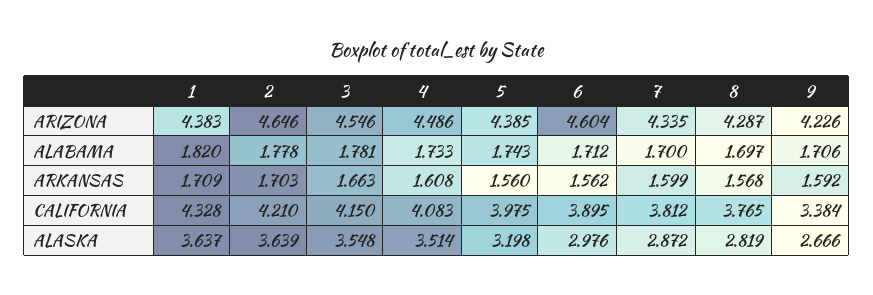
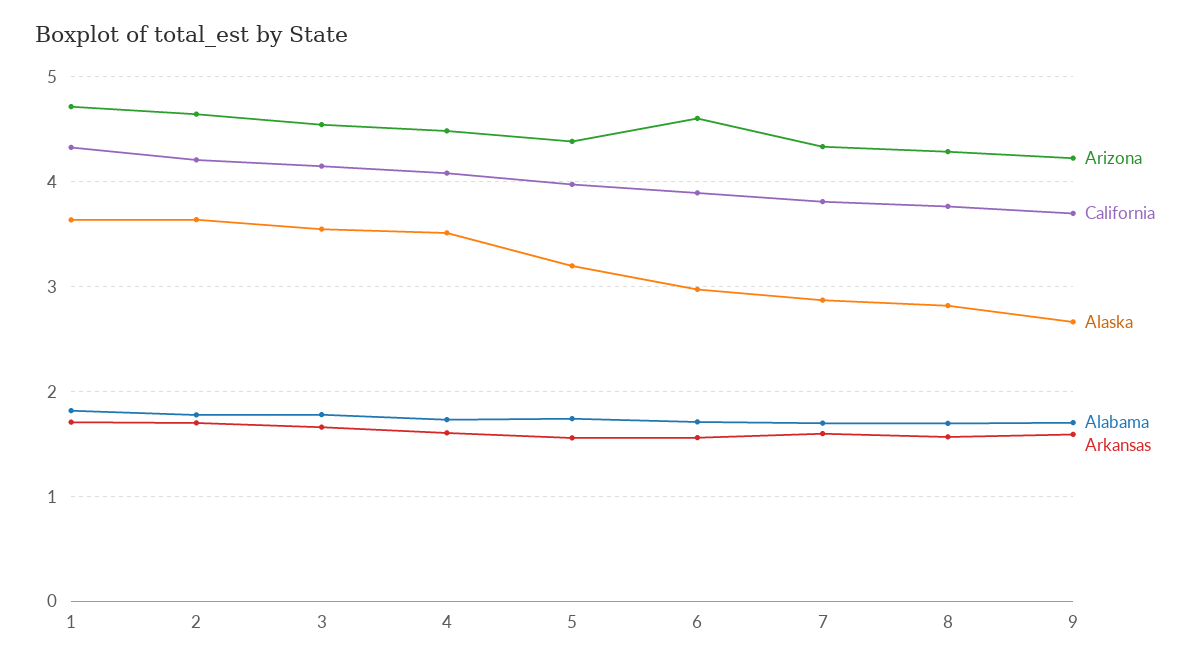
  {
    "ARIZONA": {
-     "1": 4.383,
+     "1": 4.7,
      "2": 4.646,
      "3": 4.546,
      "4": 4.486,
      "5": 4.385,
      "6": 4.604,
      "7": 4.335,
      "8": 4.287,
      "9": 4.226
    },
    "ALABAMA": {
      "1": 1.82,
      "2": 1.778,
      "3": 1.781,
      "4": 1.733,
      "5": 1.743,
      "6": 1.712,
      "7": 1.7,
      "8": 1.697,
      "9": 1.706
    },
    "ARKANSAS": {
      "1": 1.709,
      "2": 1.703,
      "3": 1.663,
      "4": 1.608,
      "5": 1.56,
      "6": 1.562,
      "7": 1.599,
      "8": 1.568,
      "9": 1.592
    },
    "CALIFORNIA": {
      "1": 4.328,
      "2": 4.21,
      "3": 4.15,
      "4": 4.083,
      "5": 3.975,
      "6": 3.895,
      "7": 3.812,
      "8": 3.765,
-     "9": 3.384
+     "9": 3.7
    },
    "ALASKA": {
      "1": 3.637,
      "2": 3.639,
      "3": 3.548,
      "4": 3.514,
      "5": 3.198,
      "6": 2.976,
      "7": 2.872,
      "8": 2.819,
      "9": 2.666
    }
  }

